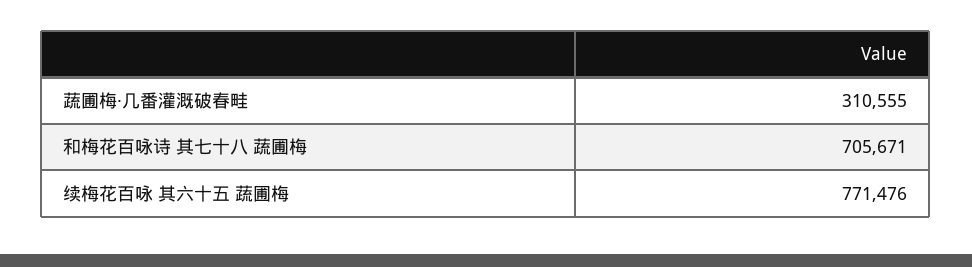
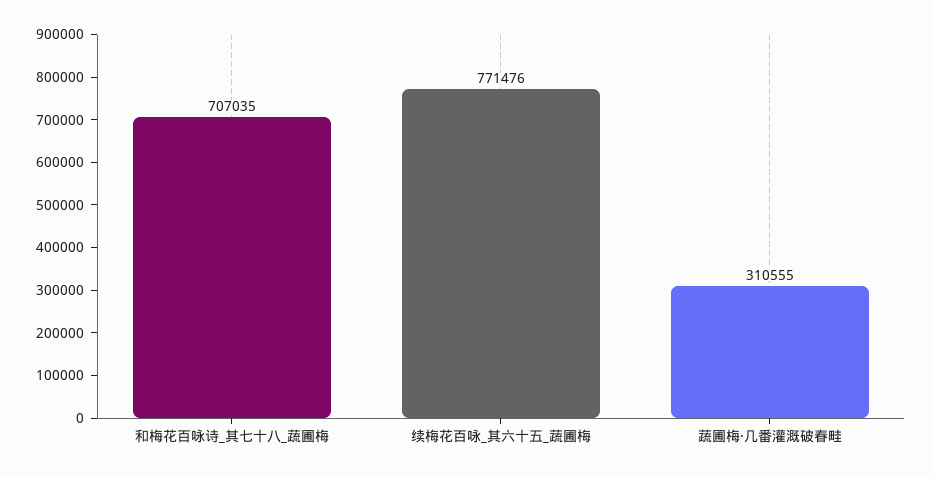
  {
    "蔬圃梅·几番灌溉破春畦": 310555,
-   "和梅花百咏诗 其七十八 蔬圃梅": 705671,
+   "和梅花百咏诗 其七十八 蔬圃梅": 707035,
    "续梅花百咏 其六十五 蔬圃梅": 771476
  }

